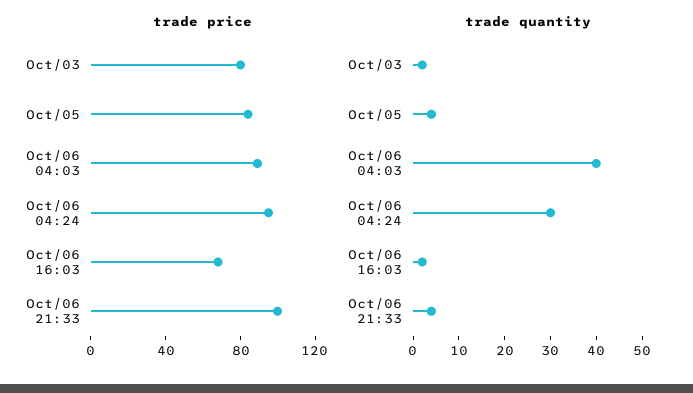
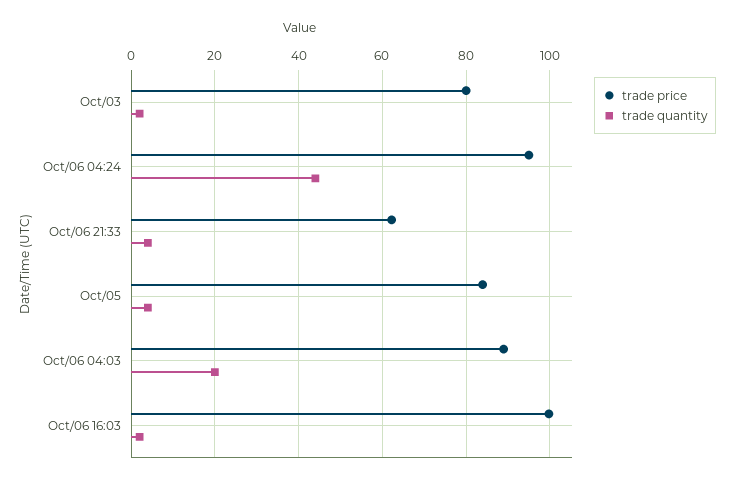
  {
    "trade price": {
      "Oct/03": 80,
      "Oct/05": 84,
      "Oct/06 04:03": 90,
      "Oct/06 04:24": 96,
-     "Oct/06 16:03": 70,
+     "Oct/06 16:03": 100,
-     "Oct/06 21:33": 100
+     "Oct/06 21:33": 62
    },
    "trade quantity": {
      "Oct/03": 2,
      "Oct/05": 4,
-     "Oct/06 04:03": 40,
+     "Oct/06 04:03": 20,
-     "Oct/06 04:24": 30,
+     "Oct/06 04:24": 44,
      "Oct/06 16:03": 2,
      "Oct/06 21:33": 4
    }
  }

